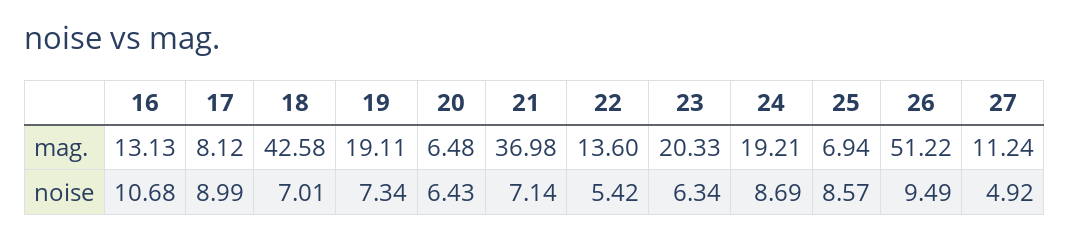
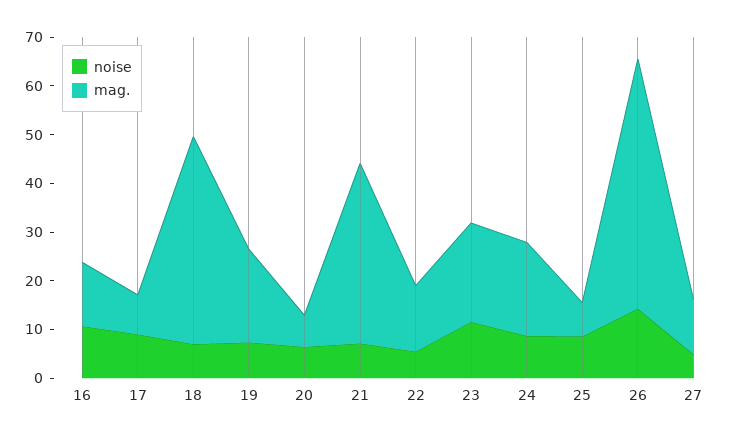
  {
    "mag.": {
      "16": 13.13,
      "17": 8.12,
      "18": 42.58,
      "19": 19.11,
      "20": 6.48,
      "21": 36.98,
      "22": 13.6,
      "23": 20.33,
      "24": 19.21,
      "25": 6.94,
      "26": 51.22,
      "27": 11.24
    },
    "noise": {
      "16": 10.68,
      "17": 8.99,
      "18": 7.01,
      "19": 7.34,
      "20": 6.43,
      "21": 7.14,
      "22": 5.42,
-     "23": 6.34,
+     "23": 12,
      "24": 8.69,
      "25": 8.57,
-     "26": 9.49,
+     "26": 14,
      "27": 4.92
    }
  }

